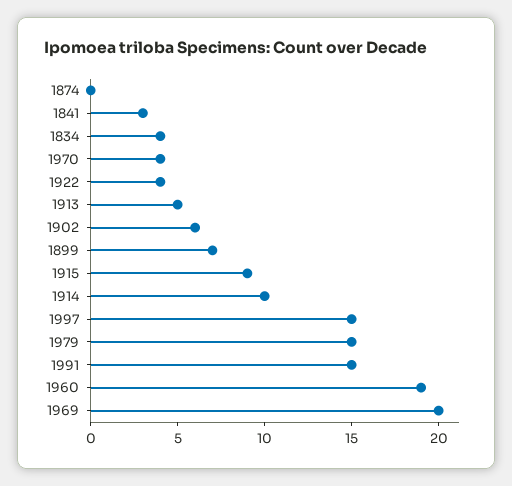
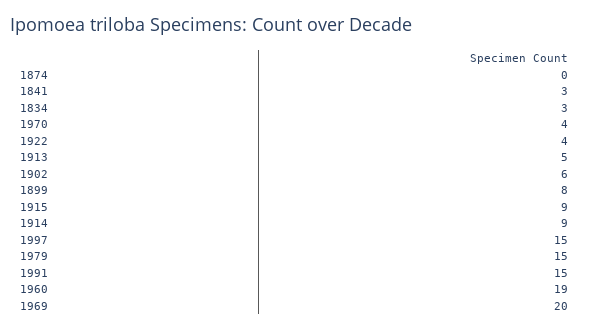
  {
    "1874": 0,
    "1841": 3,
-   "1834": 4,
+   "1834": 3,
    "1970": 4,
    "1922": 4,
    "1913": 5,
    "1902": 6,
-   "1899": 7,
+   "1899": 8,
    "1915": 9,
-   "1914": 10,
+   "1914": 9,
    "1997": 15,
    "1979": 15,
    "1991": 15,
    "1960": 19,
    "1969": 20
  }

